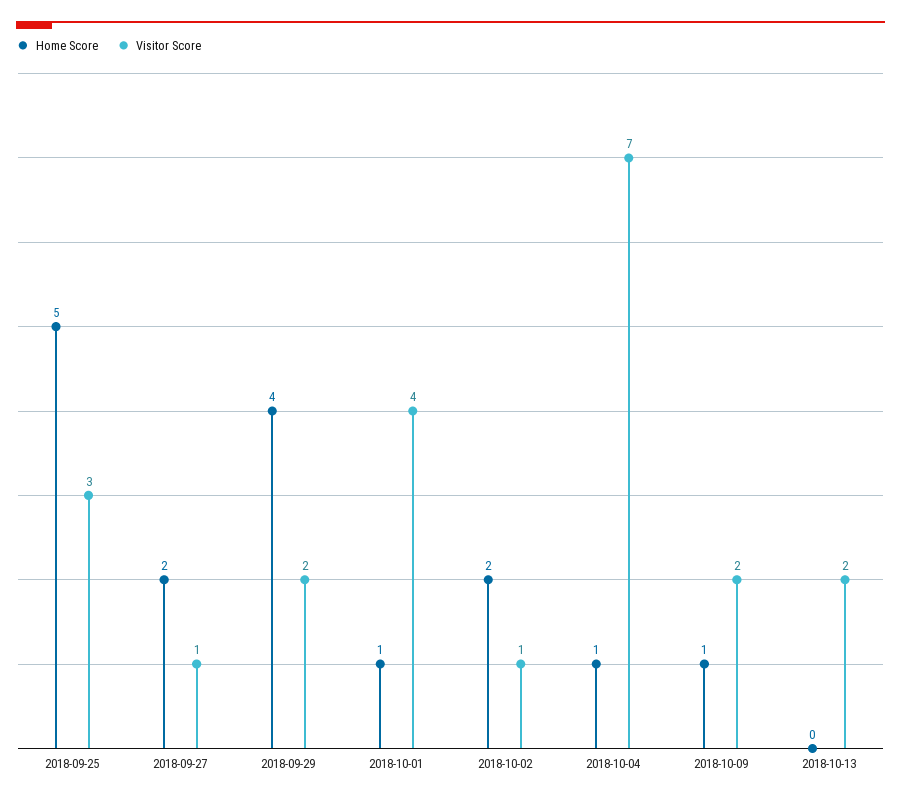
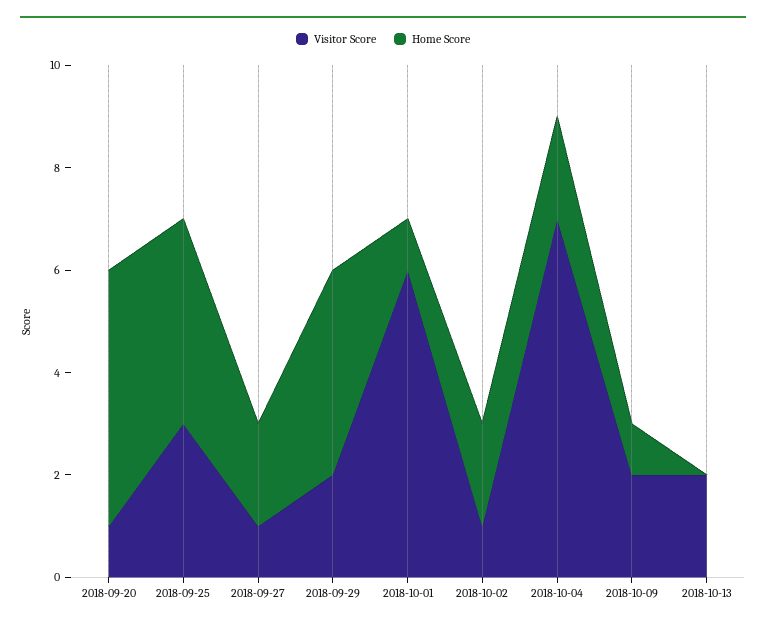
  {
    "Home Score": {
-     "2018-09-25": 5,
+     "2018-09-25": 4,
      "2018-09-27": 2,
      "2018-09-29": 4,
      "2018-10-01": 1,
      "2018-10-02": 2,
-     "2018-10-04": 1,
+     "2018-10-04": 2,
      "2018-10-09": 1,
-     "2018-10-13": 0
+     "2018-10-13": 0,
+     "2018-09-20": 5
    },
    "Visitor Score": {
      "2018-09-25": 3,
      "2018-09-27": 1,
      "2018-09-29": 2,
-     "2018-10-01": 4,
+     "2018-10-01": 6,
      "2018-10-02": 1,
      "2018-10-04": 7,
      "2018-10-09": 2,
-     "2018-10-13": 2
+     "2018-10-13": 2,
+     "2018-09-20": 1
    }
  }

